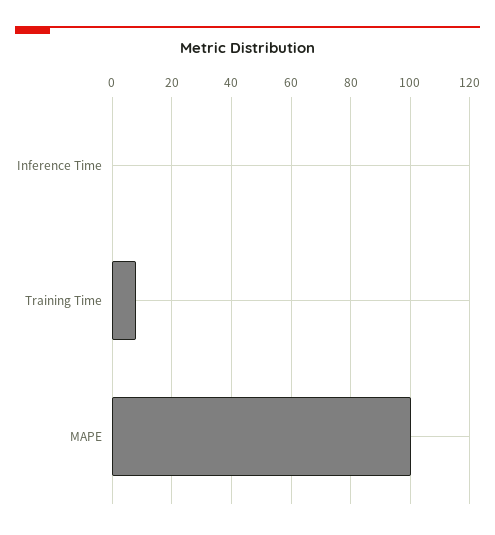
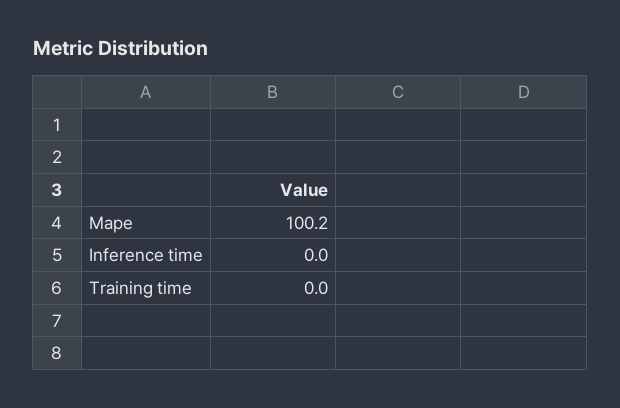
  {
    "Inference Time": 0,
-   "Training Time": 7.5,
+   "Training Time": 0,
    "MAPE": 100.2
  }

